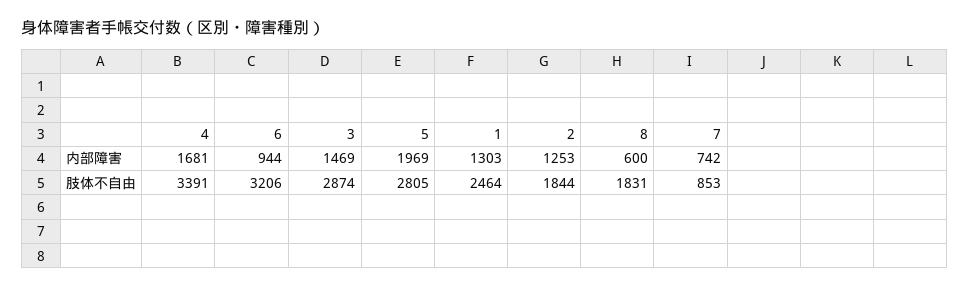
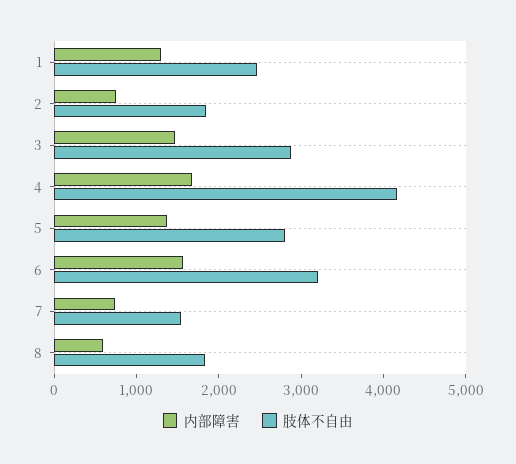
  {
    "内部障害": {
      "4": 1681,
-     "6": 944,
+     "6": 1600,
      "3": 1469,
-     "5": 1969,
+     "5": 1400,
      "1": 1303,
-     "2": 1253,
+     "2": 800,
      "8": 600,
      "7": 742
    },
    "肢体不自由": {
-     "4": 3391,
+     "4": 4200,
      "6": 3206,
      "3": 2874,
      "5": 2805,
      "1": 2464,
      "2": 1844,
      "8": 1831,
-     "7": 853
+     "7": 1600
    }
  }

